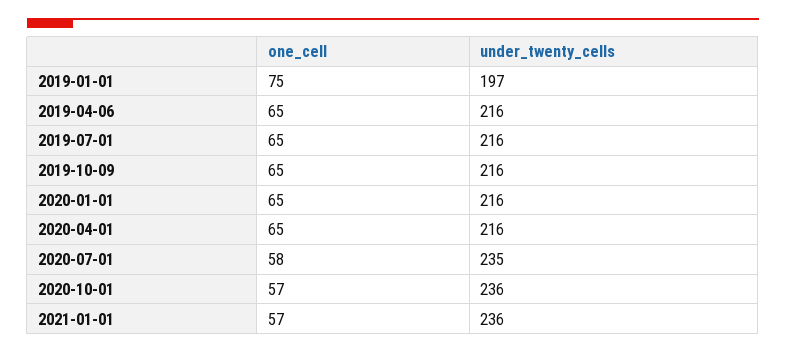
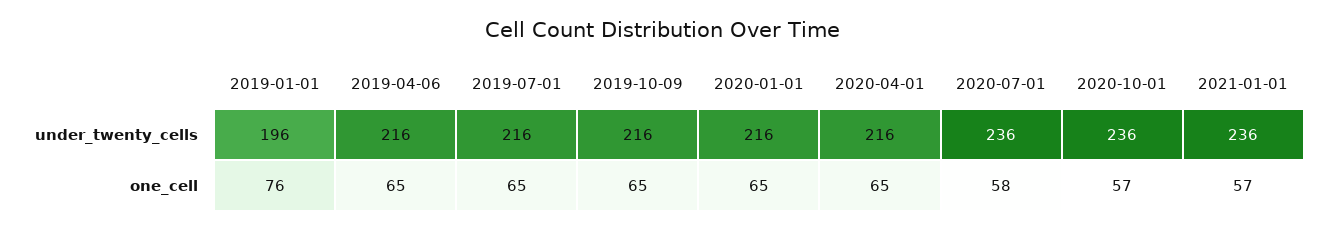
  {
    "one_cell": {
-     "2019-01-01": 75,
+     "2019-01-01": 76,
      "2019-04-06": 65,
      "2019-07-01": 65,
      "2019-10-09": 65,
      "2020-01-01": 65,
      "2020-04-01": 65,
      "2020-07-01": 58,
      "2020-10-01": 57,
      "2021-01-01": 57
    },
    "under_twenty_cells": {
-     "2019-01-01": 197,
+     "2019-01-01": 196,
      "2019-04-06": 216,
      "2019-07-01": 216,
      "2019-10-09": 216,
      "2020-01-01": 216,
      "2020-04-01": 216,
-     "2020-07-01": 235,
+     "2020-07-01": 236,
      "2020-10-01": 236,
      "2021-01-01": 236
    }
  }

